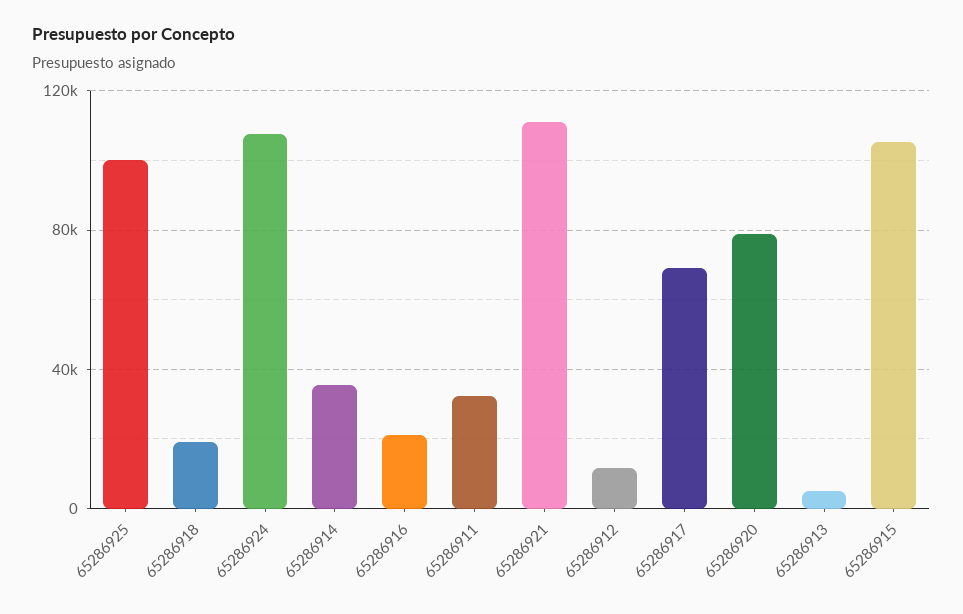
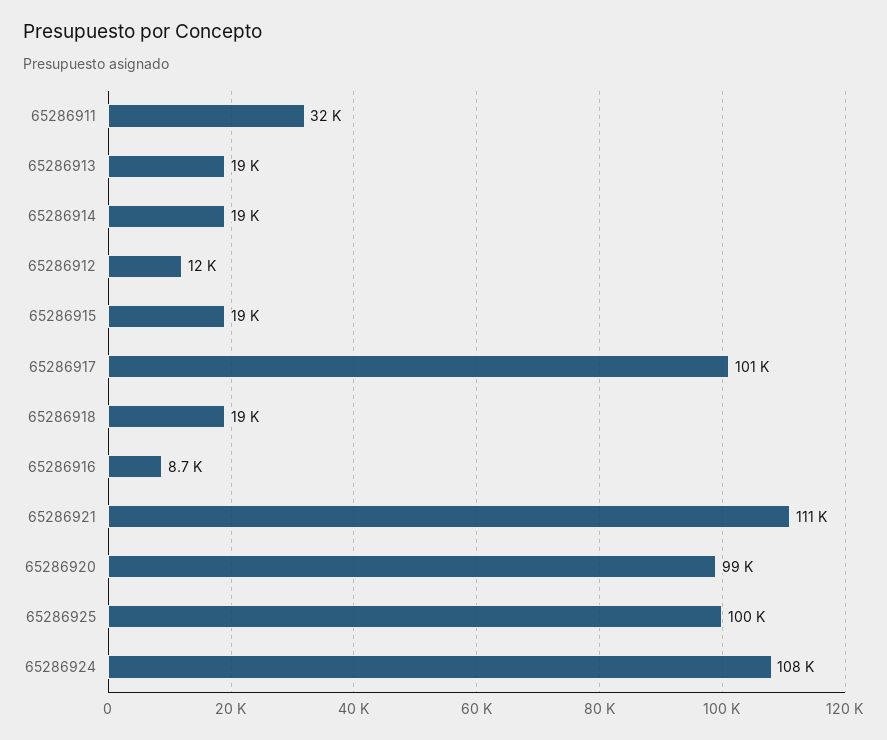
  {
    "65286925": 100000,
    "65286918": 19000,
    "65286924": 108000,
-   "65286914": 35000,
+   "65286914": 19000,
-   "65286916": 20000,
+   "65286916": 8700,
    "65286911": 32000,
    "65286921": 111000,
    "65286912": 12000,
-   "65286917": 70000,
+   "65286917": 101000,
-   "65286920": 80000,
+   "65286920": 99000,
-   "65286913": 5000,
+   "65286913": 19000,
-   "65286915": 105000
+   "65286915": 19000
  }

